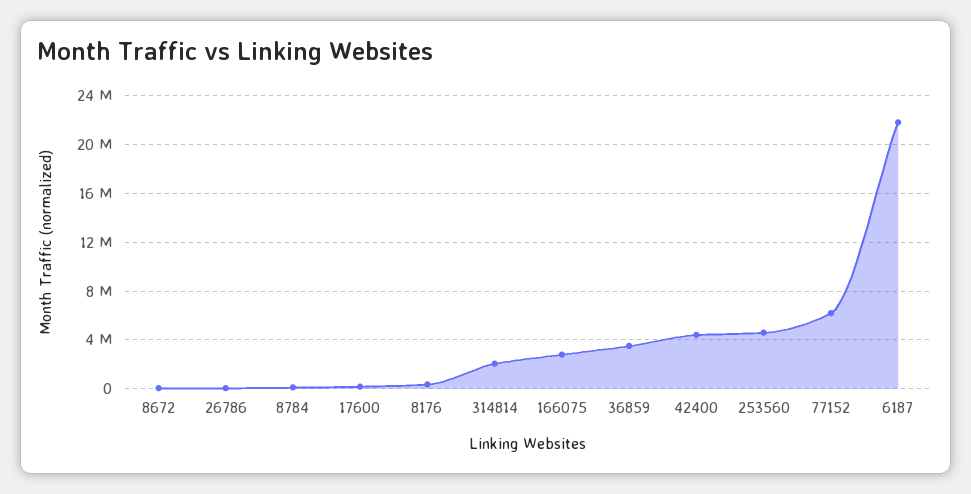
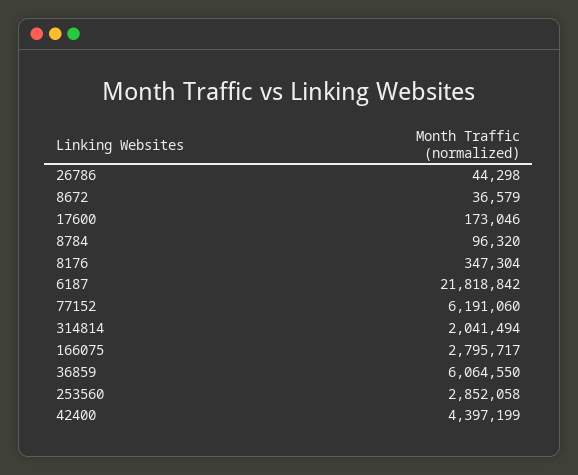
  {
    "8672": 36579,
    "26786": 44298,
    "8784": 96320,
    "17600": 173046,
    "8176": 347304,
    "314814": 2041494,
    "166075": 2795717,
-   "36859": 3500000,
+   "36859": 6064550,
    "42400": 4397199,
-   "253560": 4500000,
+   "253560": 2852058,
    "77152": 6191060,
    "6187": 21818842
  }

